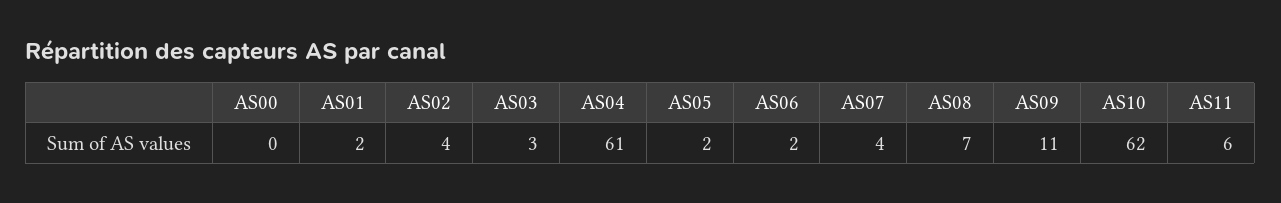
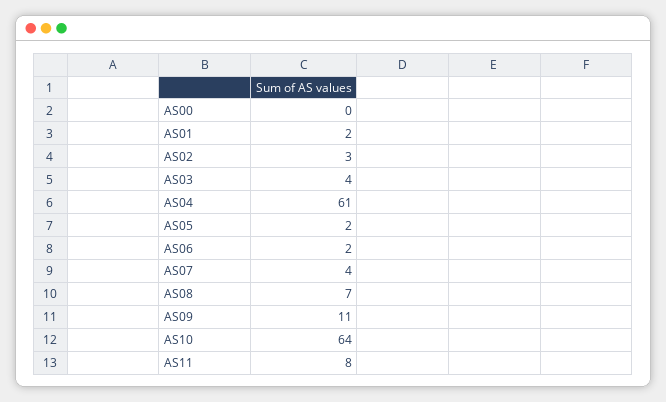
  {
    "AS00": 0,
    "AS01": 2,
-   "AS02": 4,
+   "AS02": 3,
-   "AS03": 3,
+   "AS03": 4,
    "AS04": 61,
    "AS05": 2,
    "AS06": 2,
    "AS07": 4,
    "AS08": 7,
    "AS09": 11,
-   "AS10": 62,
+   "AS10": 64,
-   "AS11": 6
+   "AS11": 8
  }

